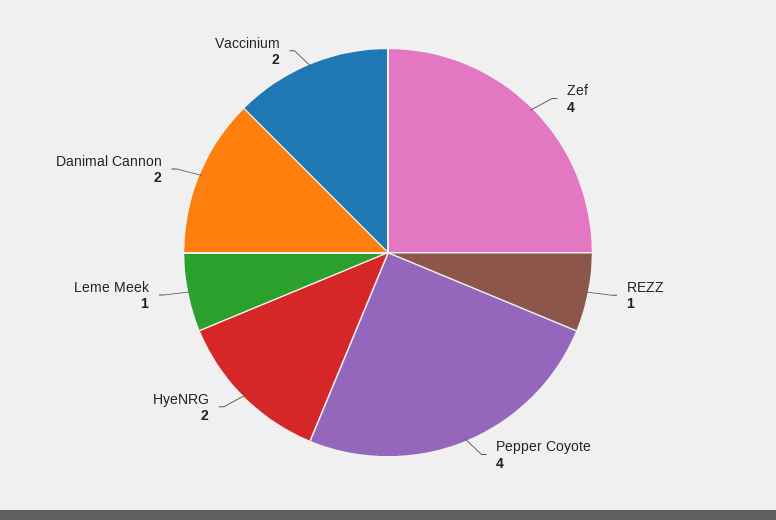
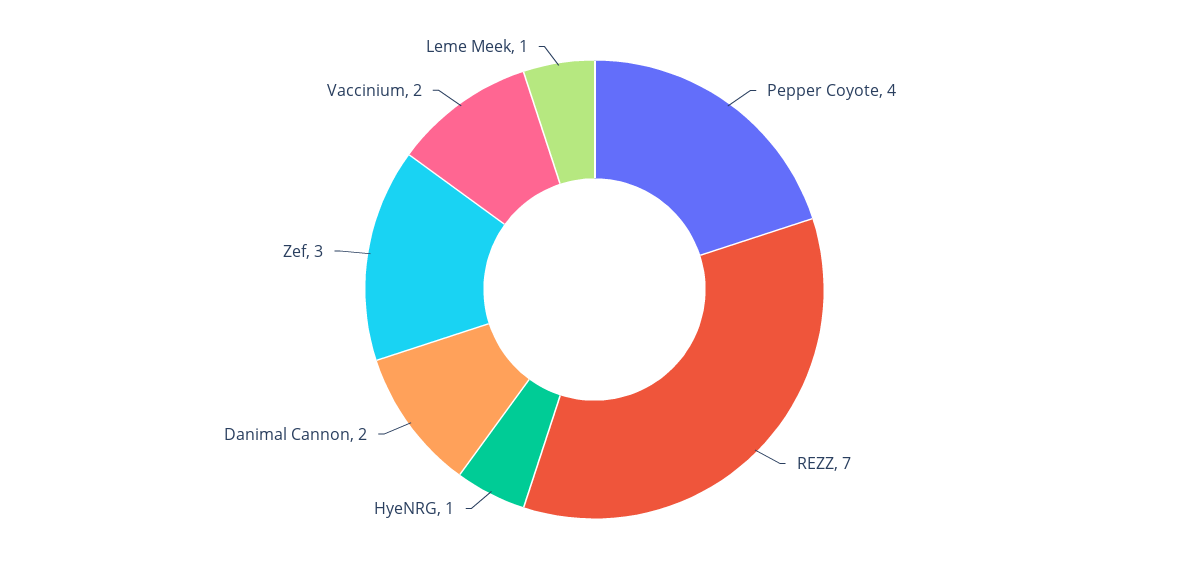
  {
-   "Zef": 4,
+   "Zef": 3,
-   "REZZ": 1,
+   "REZZ": 7,
    "Pepper Coyote": 4,
-   "HyeNRG": 2,
+   "HyeNRG": 1,
    "Leme Meek": 1,
    "Danimal Cannon": 2,
    "Vaccinium": 2
  }

